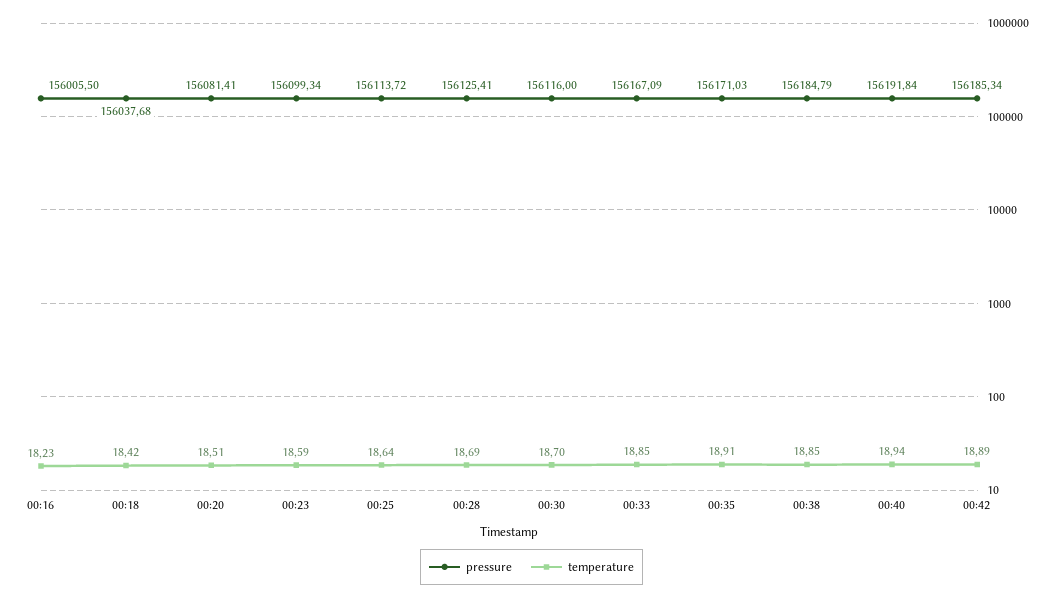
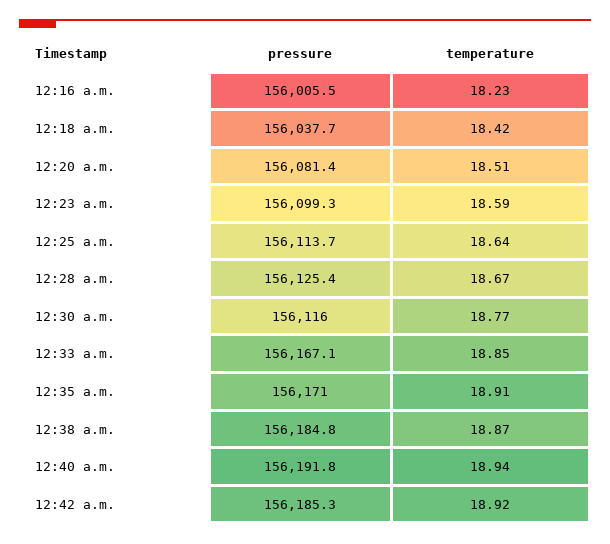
  {
    "pressure": {
      "00:16": 156005.5,
      "00:18": 156037.68,
      "00:20": 156081.41,
      "00:23": 156099.34,
      "00:25": 156113.72,
      "00:28": 156125.41,
      "00:30": 156116,
      "00:33": 156167.09,
      "00:35": 156171.03,
      "00:38": 156184.79,
      "00:40": 156191.84,
      "00:42": 156185.34
    },
    "temperature": {
      "00:16": 18.23,
      "00:18": 18.42,
      "00:20": 18.51,
      "00:23": 18.59,
      "00:25": 18.64,
-     "00:28": 18.69,
+     "00:28": 18.67,
-     "00:30": 18.7,
+     "00:30": 18.77,
      "00:33": 18.85,
      "00:35": 18.91,
-     "00:38": 18.85,
+     "00:38": 18.87,
      "00:40": 18.94,
-     "00:42": 18.89
+     "00:42": 18.92
    }
  }

